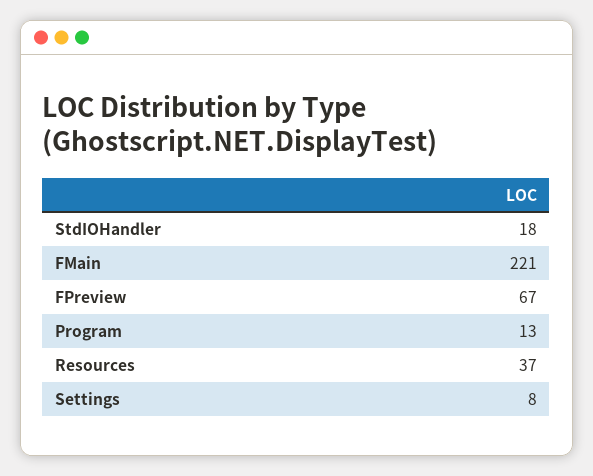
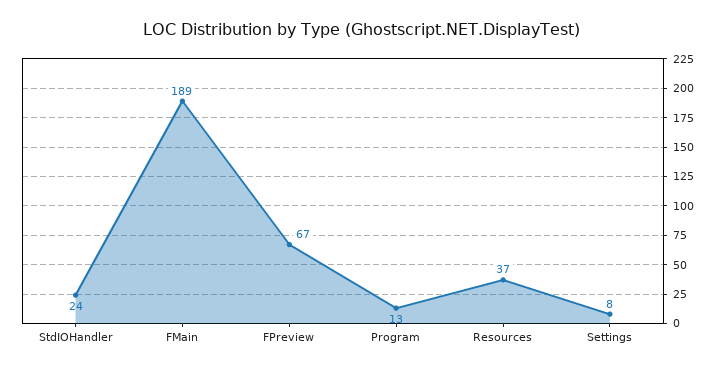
  {
-   "StdIOHandler": 18,
+   "StdIOHandler": 24,
-   "FMain": 221,
+   "FMain": 189,
    "FPreview": 67,
    "Program": 13,
    "Resources": 37,
    "Settings": 8
  }

